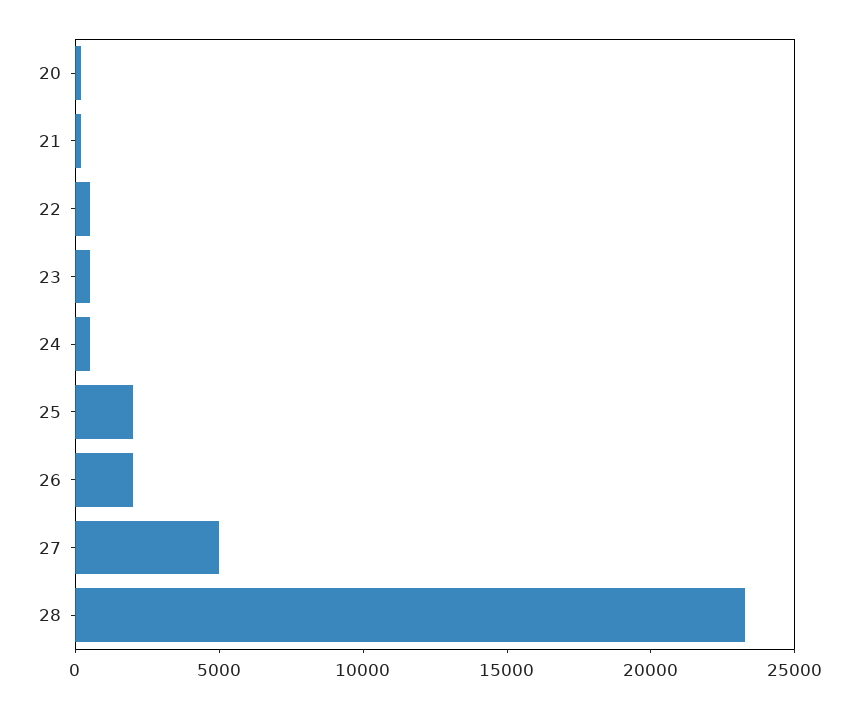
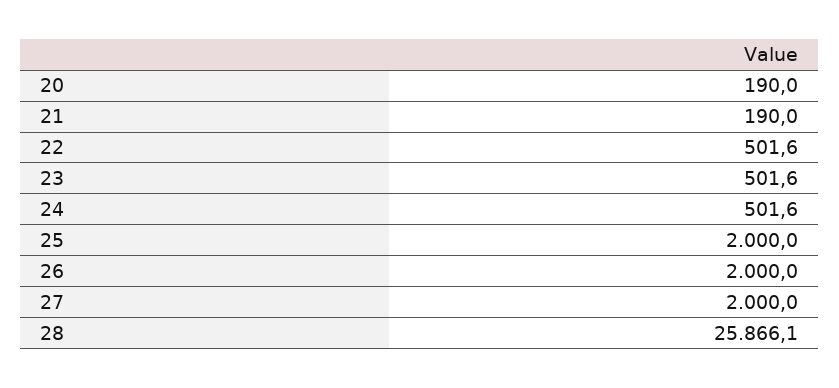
  {
    "20": 190,
    "21": 190,
    "22": 501.6,
    "23": 501.6,
    "24": 501.6,
    "25": 2000,
    "26": 2000,
-   "27": 5000,
+   "27": 2000,
-   "28": 23000
+   "28": 25866.1
  }

